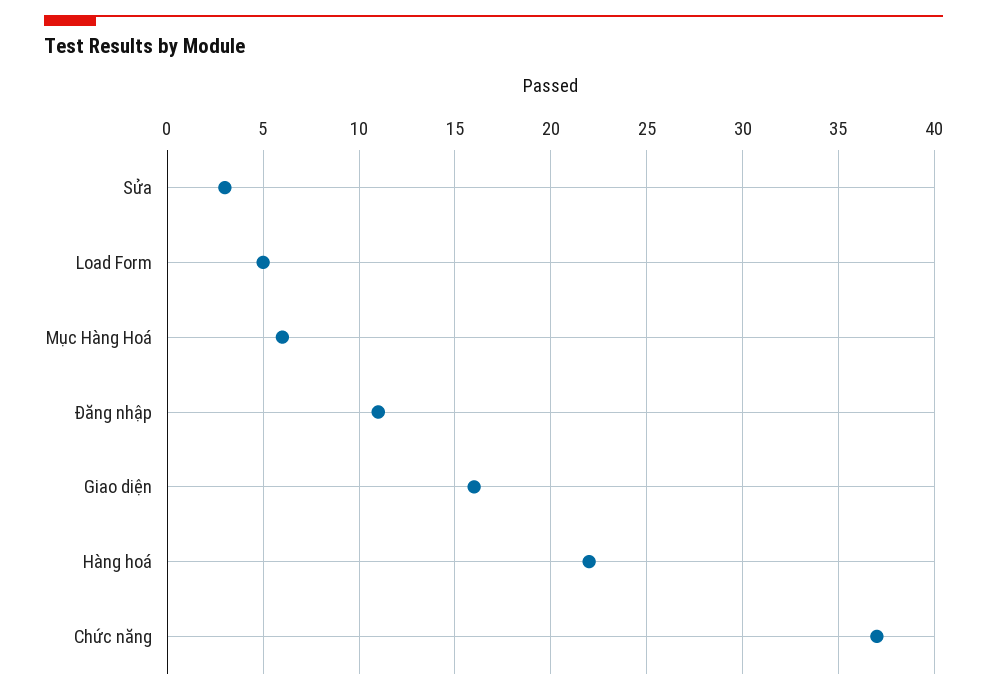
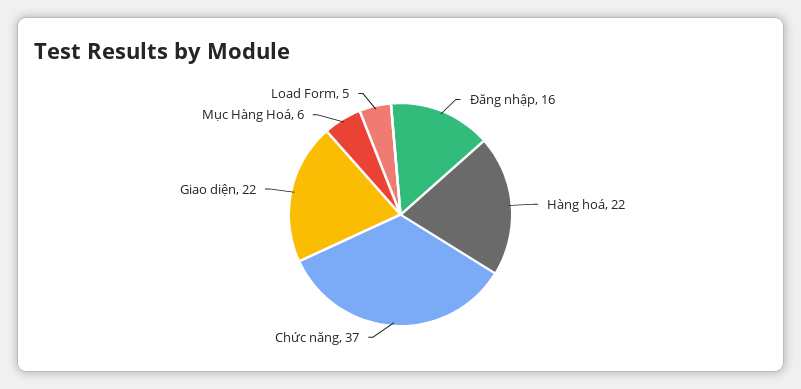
  {
-   "Sửa": 3,
    "Load Form": 5,
    "Mục Hàng Hoá": 6,
-   "Đăng nhập": 11,
+   "Đăng nhập": 16,
-   "Giao diện": 16,
+   "Giao diện": 22,
    "Hàng hoá": 22,
    "Chức năng": 37
  }

